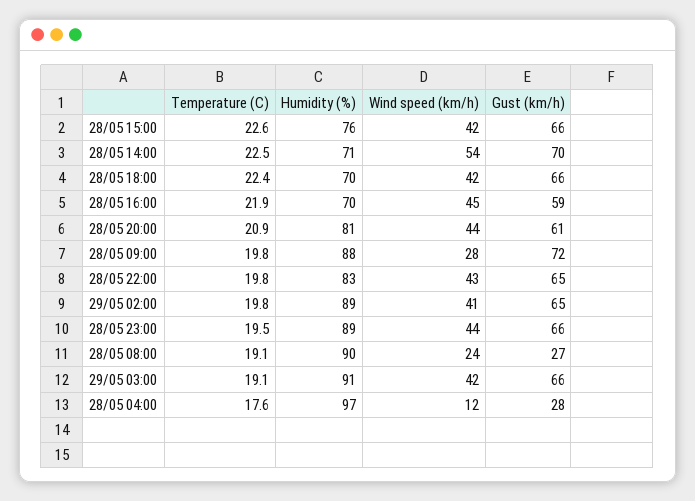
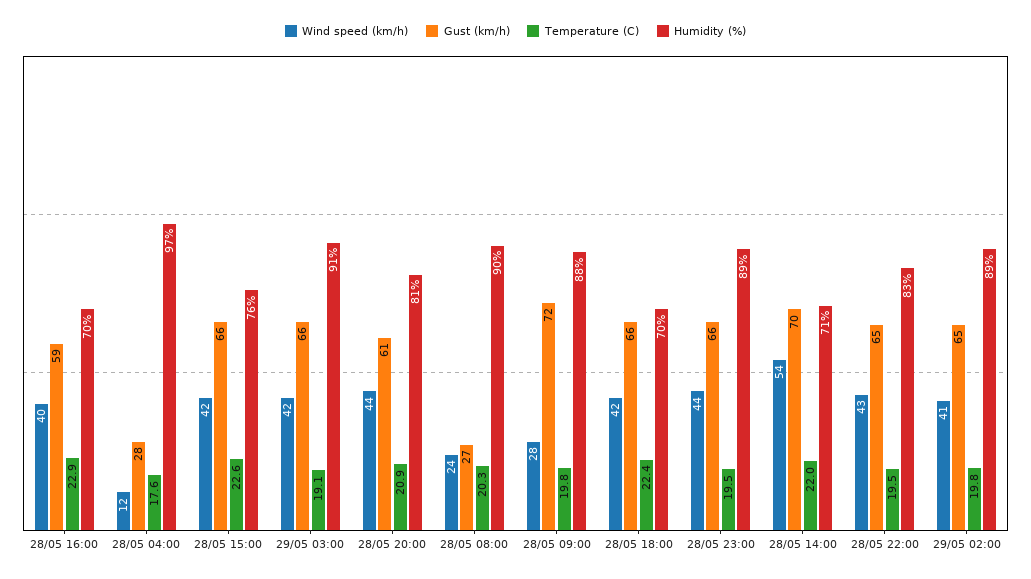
  {
    "Temperature (C)": {
      "28/05 15:00": 22.6,
-     "28/05 14:00": 22.5,
+     "28/05 14:00": 22,
      "28/05 18:00": 22.4,
-     "28/05 16:00": 21.9,
+     "28/05 16:00": 22.9,
      "28/05 20:00": 20.9,
      "28/05 09:00": 19.8,
-     "28/05 22:00": 19.8,
+     "28/05 22:00": 19.5,
      "29/05 02:00": 19.8,
      "28/05 23:00": 19.5,
-     "28/05 08:00": 19.1,
+     "28/05 08:00": 20.3,
      "29/05 03:00": 19.1,
      "28/05 04:00": 17.6
    },
    "Humidity (%)": {
      "28/05 15:00": 76,
      "28/05 14:00": 71,
      "28/05 18:00": 70,
      "28/05 16:00": 70,
      "28/05 20:00": 81,
      "28/05 09:00": 88,
      "28/05 22:00": 83,
      "29/05 02:00": 89,
      "28/05 23:00": 89,
      "28/05 08:00": 90,
      "29/05 03:00": 91,
      "28/05 04:00": 97
    },
    "Wind speed (km/h)": {
      "28/05 15:00": 42,
      "28/05 14:00": 54,
      "28/05 18:00": 42,
-     "28/05 16:00": 45,
+     "28/05 16:00": 40,
      "28/05 20:00": 44,
      "28/05 09:00": 28,
      "28/05 22:00": 43,
      "29/05 02:00": 41,
      "28/05 23:00": 44,
      "28/05 08:00": 24,
      "29/05 03:00": 42,
      "28/05 04:00": 12
    },
    "Gust (km/h)": {
      "28/05 15:00": 66,
      "28/05 14:00": 70,
      "28/05 18:00": 66,
      "28/05 16:00": 59,
      "28/05 20:00": 61,
      "28/05 09:00": 72,
      "28/05 22:00": 65,
      "29/05 02:00": 65,
      "28/05 23:00": 66,
      "28/05 08:00": 27,
      "29/05 03:00": 66,
      "28/05 04:00": 28
    }
  }

